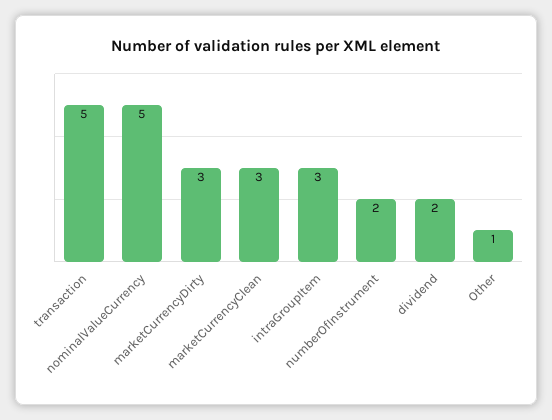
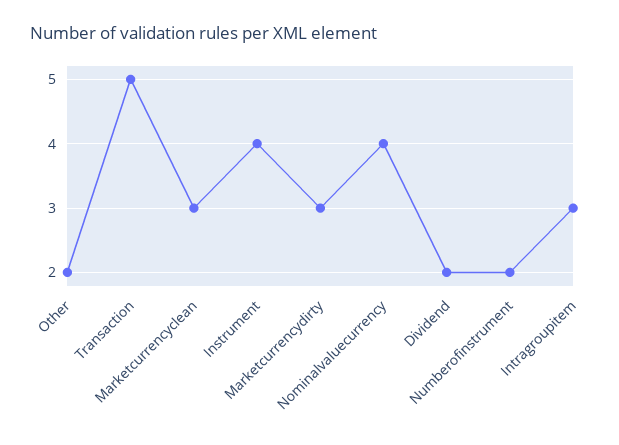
  {
    "transaction": 5,
-   "nominalValueCurrency": 5,
+   "nominalValueCurrency": 4,
    "marketCurrencyDirty": 3,
    "marketCurrencyClean": 3,
    "intraGroupItem": 3,
    "numberOfInstrument": 2,
    "dividend": 2,
-   "Other": 1
+   "Other": 2,
+   "Instrument": 4
  }

